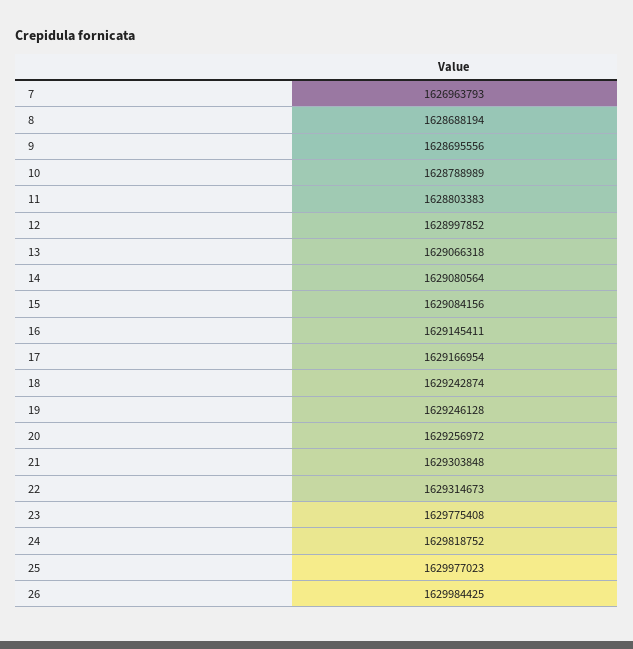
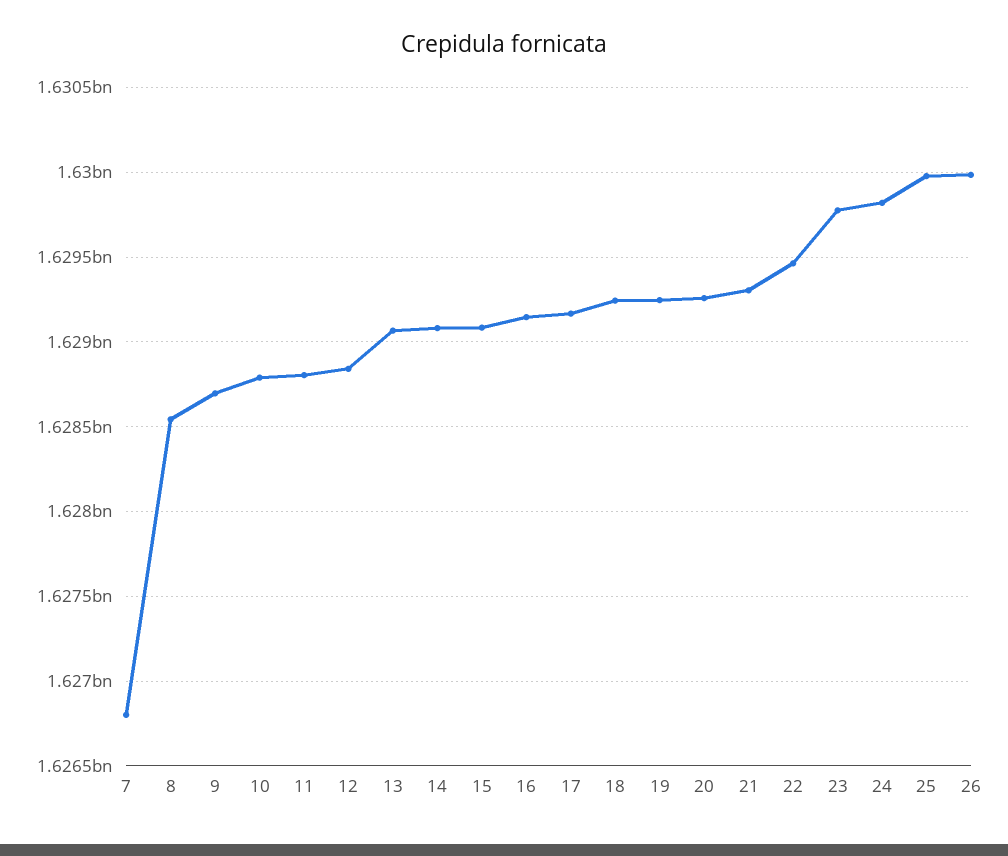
  {
-   "7": 1626963793,
+   "7": 1626800000,
-   "8": 1628688194,
+   "8": 1628550000,
    "9": 1628695556,
    "10": 1628788989,
    "11": 1628803383,
-   "12": 1628997852,
+   "12": 1628850000,
    "13": 1629066318,
    "14": 1629080564,
    "15": 1629084156,
    "16": 1629145411,
    "17": 1629166954,
    "18": 1629242874,
    "19": 1629246128,
    "20": 1629256972,
    "21": 1629303848,
-   "22": 1629314673,
+   "22": 1629450000,
    "23": 1629775408,
    "24": 1629818752,
    "25": 1629977023,
    "26": 1629984425
  }

